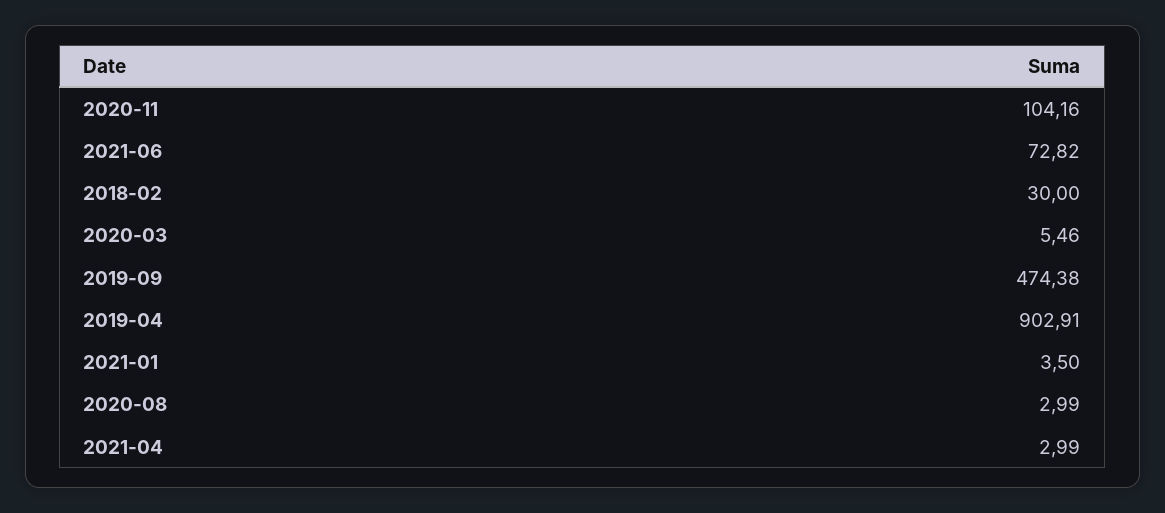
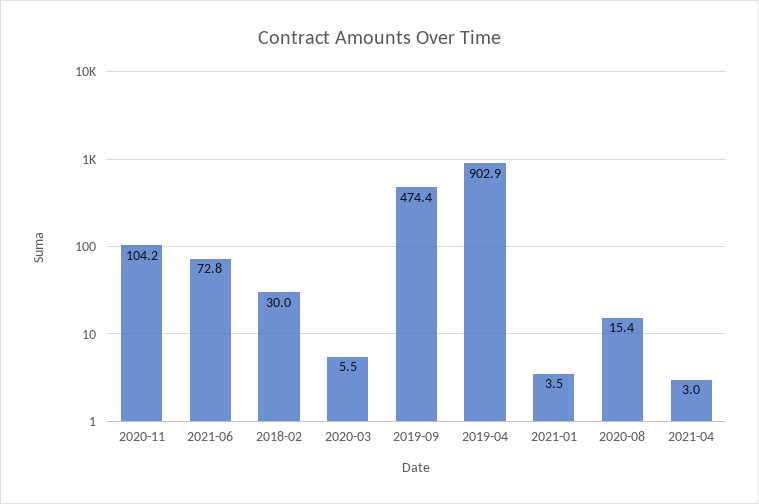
  {
    "2020-11": 104.16,
    "2021-06": 72.82,
    "2018-02": 30,
    "2020-03": 5.46,
    "2019-09": 474.38,
    "2019-04": 902.91,
    "2021-01": 3.5,
-   "2020-08": 2.99,
+   "2020-08": 15.4,
    "2021-04": 2.99
  }

